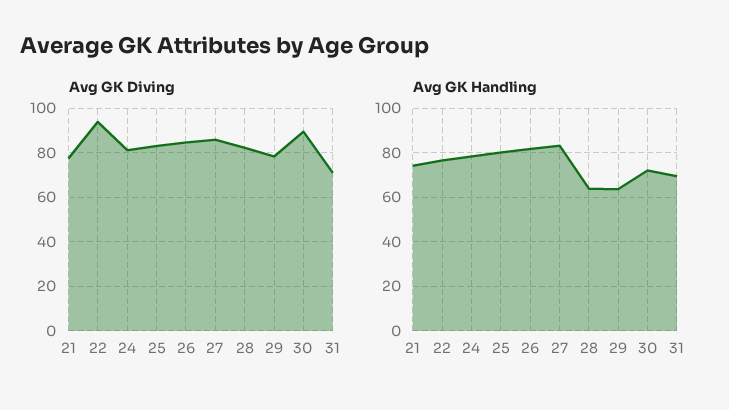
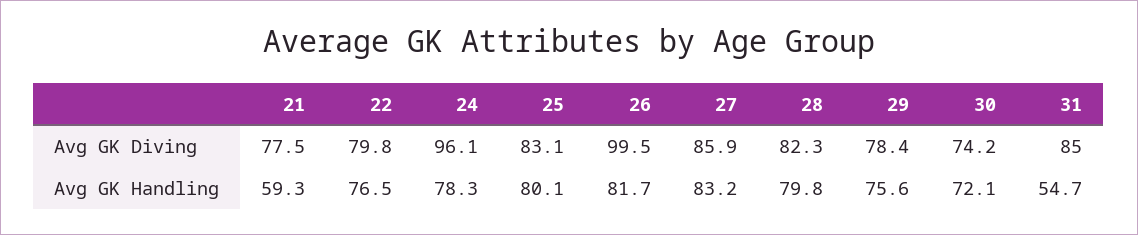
  {
    "Avg GK Diving": {
      "21": 77.5,
-     "22": 95,
+     "22": 79.8,
-     "24": 80,
+     "24": 96.1,
      "25": 83.1,
-     "26": 85,
+     "26": 99.5,
      "27": 85.9,
      "28": 82.3,
      "29": 78.4,
-     "30": 90,
+     "30": 74.2,
-     "31": 70
+     "31": 85
    },
    "Avg GK Handling": {
-     "21": 75,
+     "21": 59.3,
      "22": 76.5,
      "24": 78.3,
      "25": 80.1,
      "26": 81.7,
      "27": 83.2,
-     "28": 65,
+     "28": 79.8,
-     "29": 65,
+     "29": 75.6,
      "30": 72.1,
-     "31": 70
+     "31": 54.7
    }
  }

